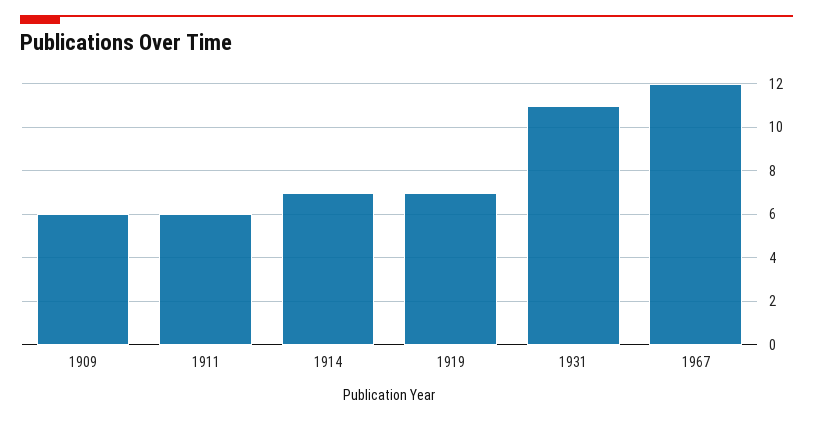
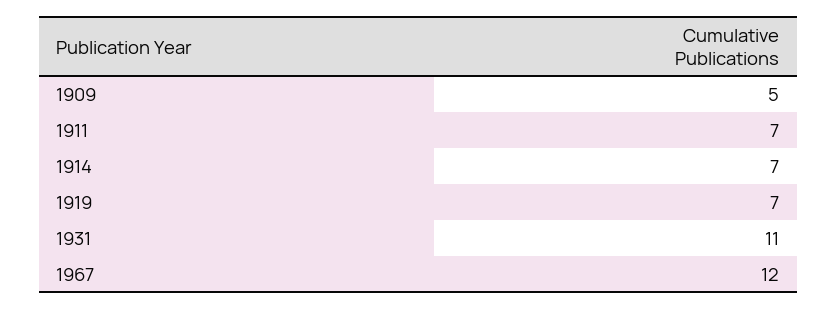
  {
-   "1909": 6,
+   "1909": 5,
-   "1911": 6,
+   "1911": 7,
    "1914": 7,
    "1919": 7,
    "1931": 11,
    "1967": 12
  }

